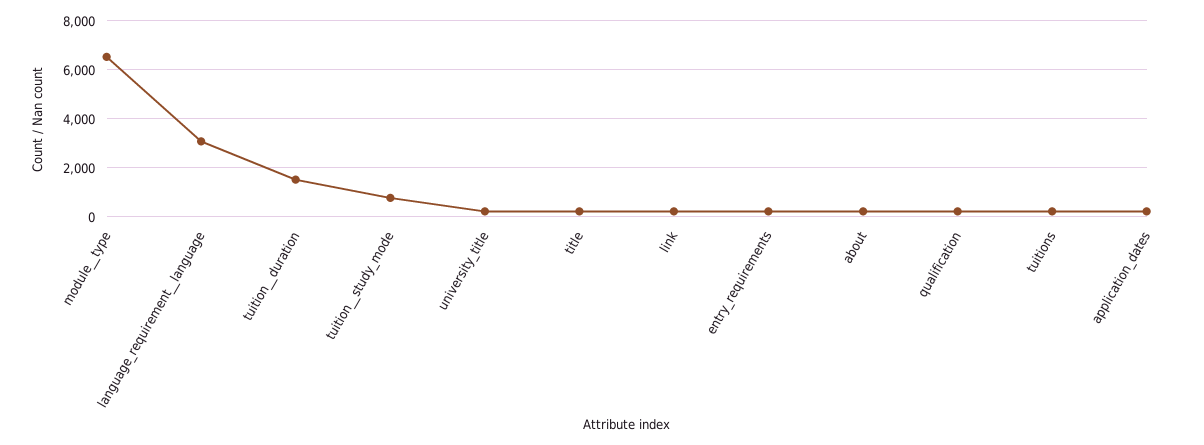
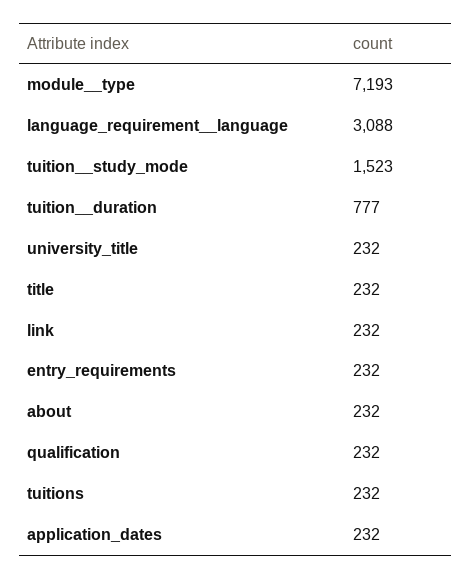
  {
-   "module__type": 6500,
+   "module__type": 7193,
    "language_requirement__language": 3088,
-   "tuition__duration": 1500,
+   "tuition__duration": 777,
-   "tuition__study_mode": 750,
+   "tuition__study_mode": 1523,
    "university_title": 232,
    "title": 232,
    "link": 232,
    "entry_requirements": 232,
    "about": 232,
    "qualification": 232,
    "tuitions": 232,
    "application_dates": 232
  }

